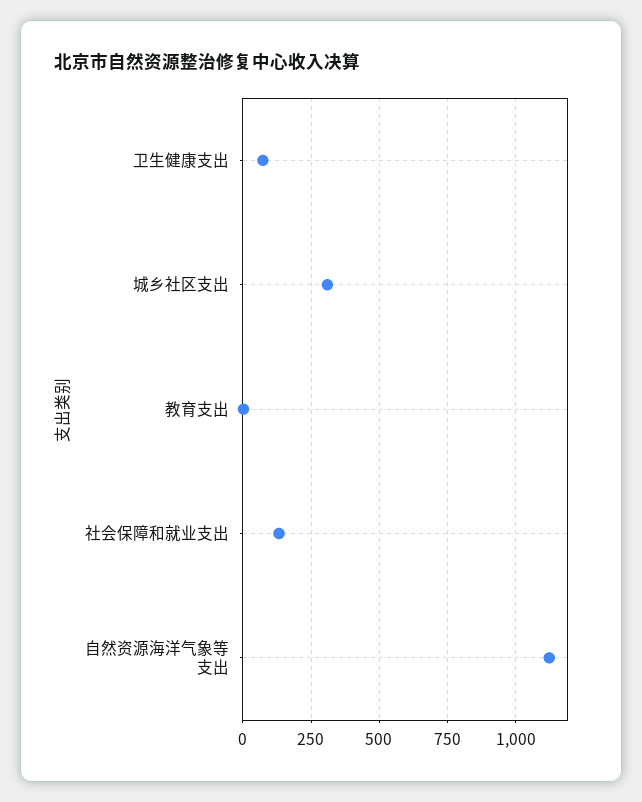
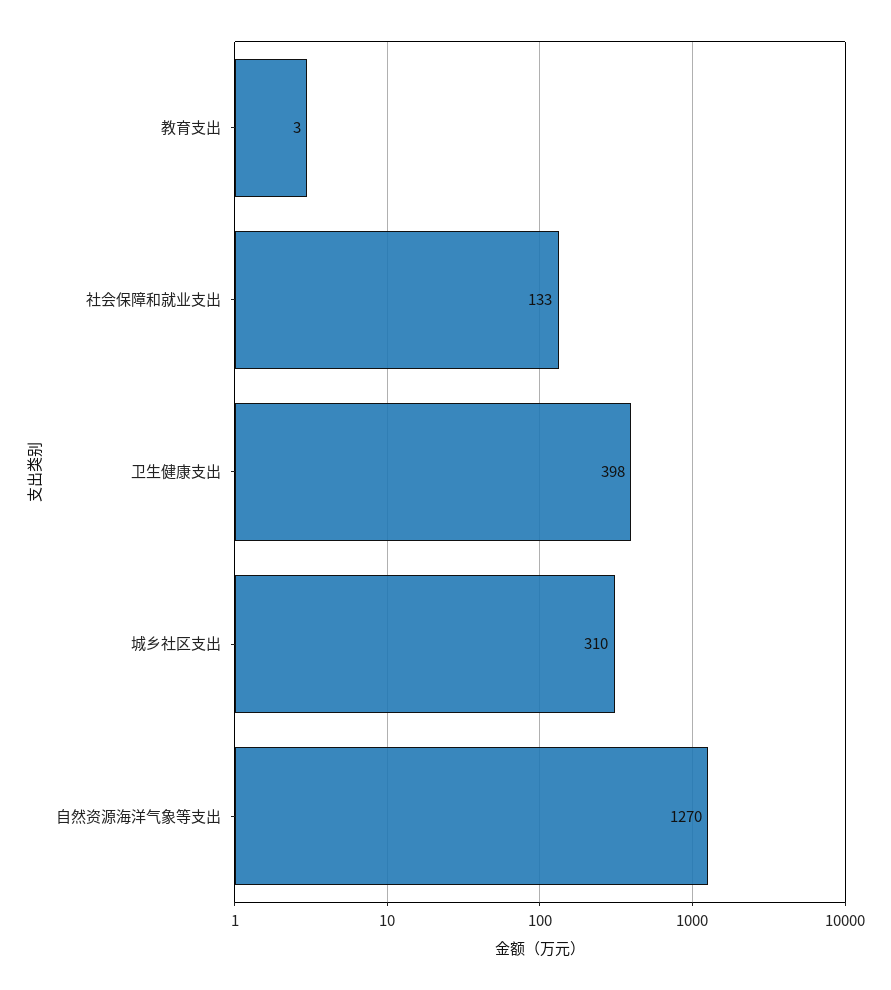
  {
-   "卫生健康支出": 75,
+   "卫生健康支出": 398,
    "城乡社区支出": 310,
    "教育支出": 3,
    "社会保障和就业支出": 133,
-   "自然资源海洋气象等支出": 1125
+   "自然资源海洋气象等支出": 1270
  }

